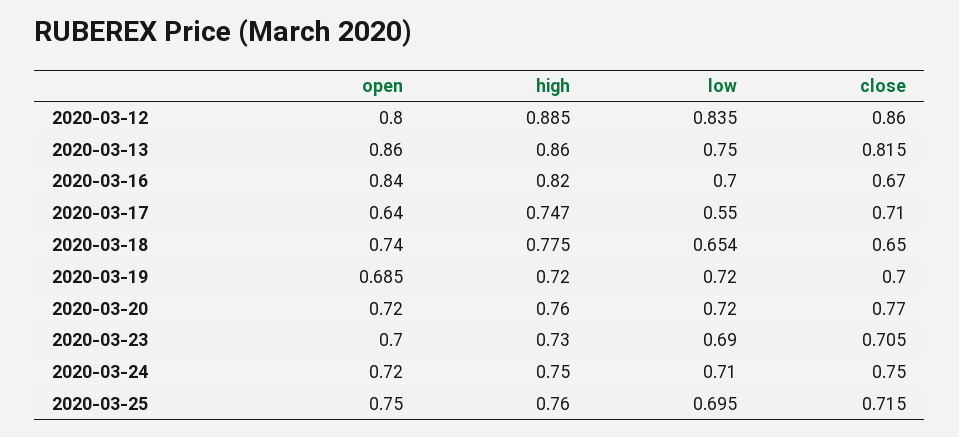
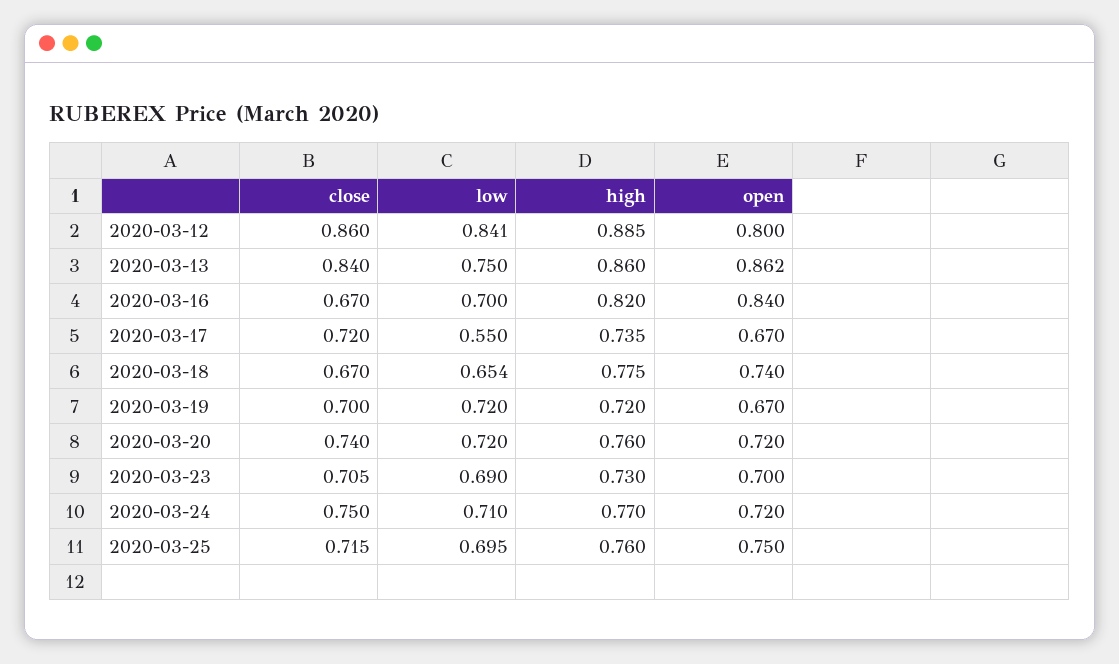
  {
    "open": {
      "2020-03-12": 0.8,
-     "2020-03-13": 0.86,
+     "2020-03-13": 0.862,
      "2020-03-16": 0.84,
-     "2020-03-17": 0.64,
+     "2020-03-17": 0.67,
      "2020-03-18": 0.74,
-     "2020-03-19": 0.685,
+     "2020-03-19": 0.67,
      "2020-03-20": 0.72,
      "2020-03-23": 0.7,
      "2020-03-24": 0.72,
      "2020-03-25": 0.75
    },
    "high": {
      "2020-03-12": 0.885,
      "2020-03-13": 0.86,
      "2020-03-16": 0.82,
-     "2020-03-17": 0.747,
+     "2020-03-17": 0.735,
      "2020-03-18": 0.775,
      "2020-03-19": 0.72,
      "2020-03-20": 0.76,
      "2020-03-23": 0.73,
-     "2020-03-24": 0.75,
+     "2020-03-24": 0.77,
      "2020-03-25": 0.76
    },
    "low": {
-     "2020-03-12": 0.835,
+     "2020-03-12": 0.841,
      "2020-03-13": 0.75,
      "2020-03-16": 0.7,
      "2020-03-17": 0.55,
      "2020-03-18": 0.654,
      "2020-03-19": 0.72,
      "2020-03-20": 0.72,
      "2020-03-23": 0.69,
      "2020-03-24": 0.71,
      "2020-03-25": 0.695
    },
    "close": {
      "2020-03-12": 0.86,
-     "2020-03-13": 0.815,
+     "2020-03-13": 0.84,
      "2020-03-16": 0.67,
-     "2020-03-17": 0.71,
+     "2020-03-17": 0.72,
-     "2020-03-18": 0.65,
+     "2020-03-18": 0.67,
      "2020-03-19": 0.7,
-     "2020-03-20": 0.77,
+     "2020-03-20": 0.74,
      "2020-03-23": 0.705,
      "2020-03-24": 0.75,
      "2020-03-25": 0.715
    }
  }

